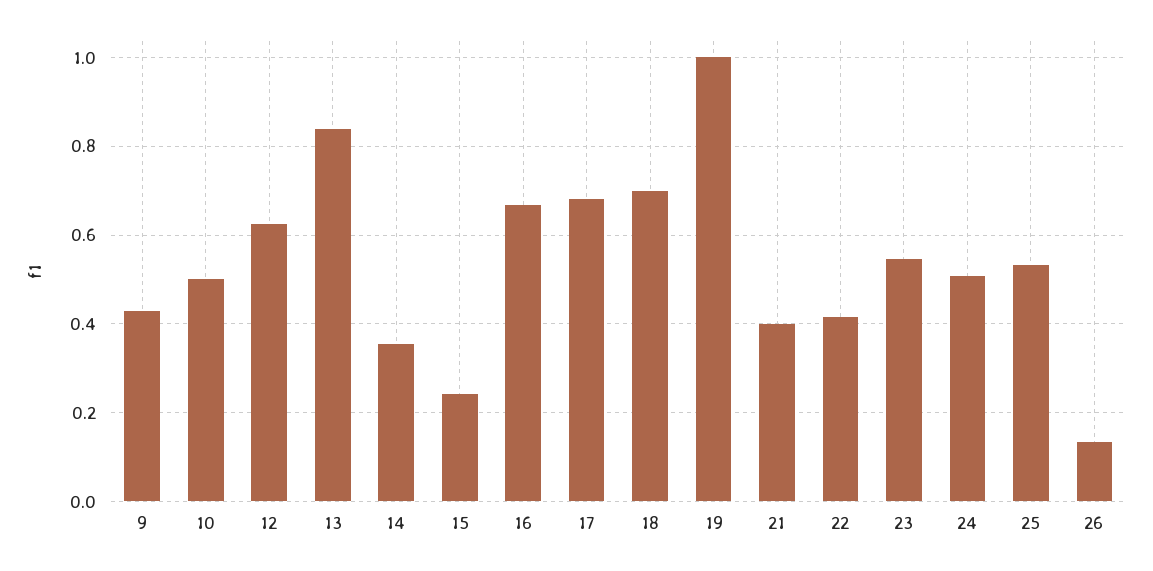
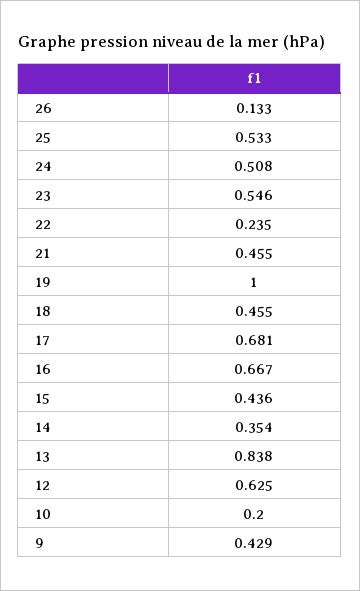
  {
    "9": 0.429,
-   "10": 0.5,
+   "10": 0.2,
    "12": 0.625,
    "13": 0.838,
    "14": 0.354,
-   "15": 0.24,
+   "15": 0.436,
    "16": 0.667,
    "17": 0.681,
-   "18": 0.7,
+   "18": 0.455,
    "19": 1,
-   "21": 0.4,
+   "21": 0.455,
-   "22": 0.42,
+   "22": 0.235,
    "23": 0.546,
    "24": 0.508,
    "25": 0.533,
    "26": 0.133
  }

